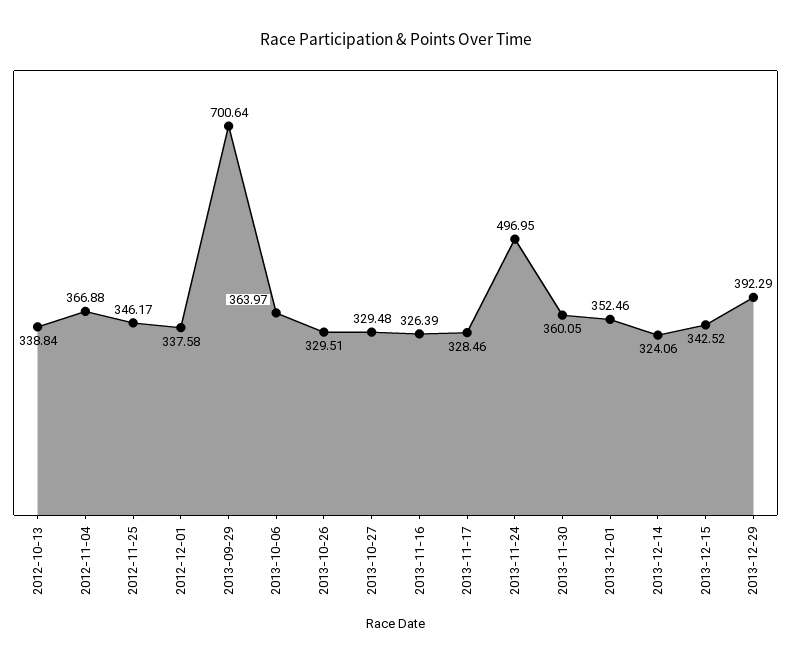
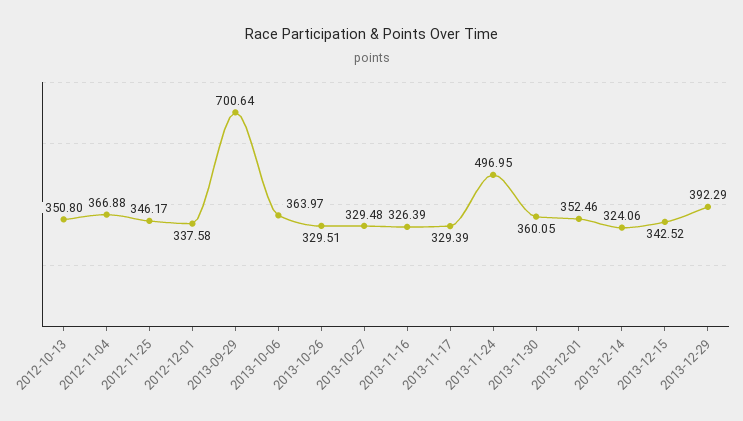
  {
-   "2012-10-13": 338.84,
+   "2012-10-13": 350.8,
    "2012-11-04": 366.88,
    "2012-11-25": 346.17,
    "2012-12-01": 337.58,
    "2013-09-29": 700.64,
    "2013-10-06": 363.97,
    "2013-10-26": 329.51,
    "2013-10-27": 329.48,
    "2013-11-16": 326.39,
-   "2013-11-17": 328.46,
+   "2013-11-17": 329.39,
    "2013-11-24": 496.95,
    "2013-11-30": 360.05,
    "2013-12-01": 352.46,
    "2013-12-14": 324.06,
    "2013-12-15": 342.52,
    "2013-12-29": 392.29
  }

